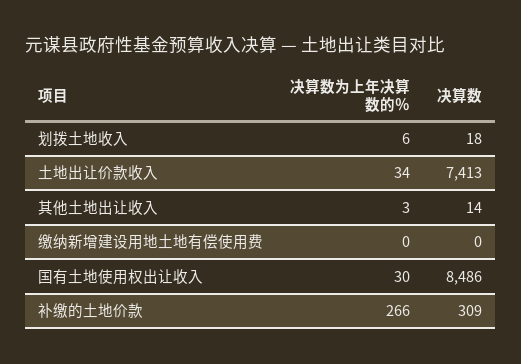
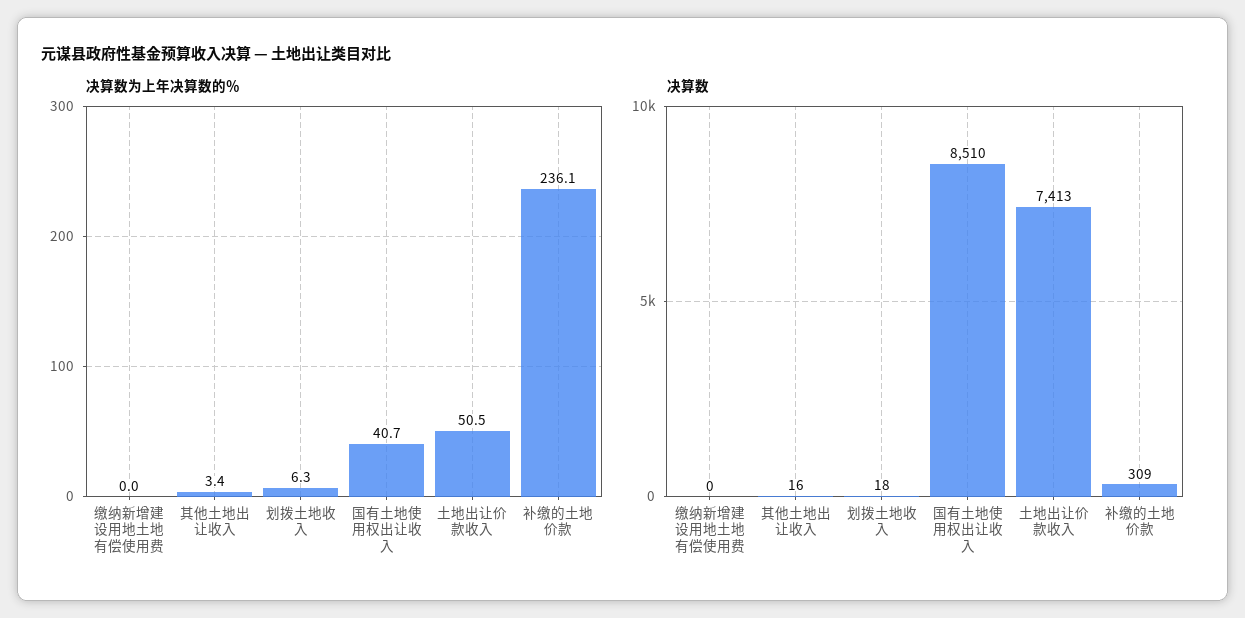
  {
    "决算数为上年决算数的％": {
      "划拨土地收入": 6.3,
-     "土地出让价款收入": 34,
+     "土地出让价款收入": 50.5,
      "其他土地出让收入": 3.4,
      "缴纳新增建设用地土地有偿使用费": 0,
-     "国有土地使用权出让收入": 30,
+     "国有土地使用权出让收入": 40.7,
-     "补缴的土地价款": 266
+     "补缴的土地价款": 236.1
    },
    "决算数": {
      "划拨土地收入": 18,
      "土地出让价款收入": 7413,
-     "其他土地出让收入": 14,
+     "其他土地出让收入": 16,
      "缴纳新增建设用地土地有偿使用费": 0,
-     "国有土地使用权出让收入": 8486,
+     "国有土地使用权出让收入": 8510,
      "补缴的土地价款": 309
    }
  }

